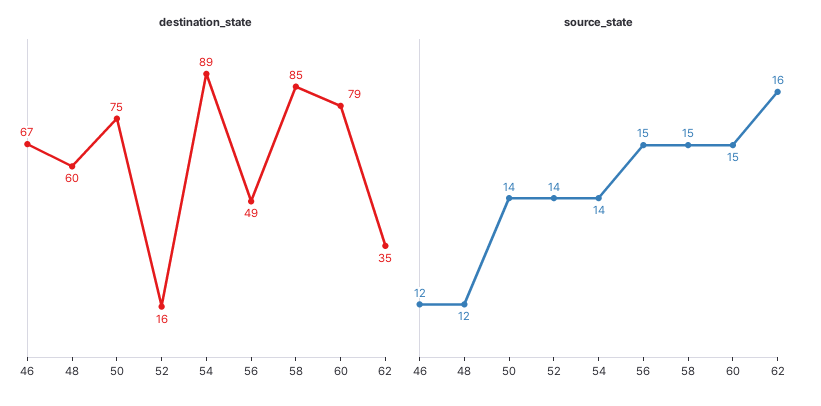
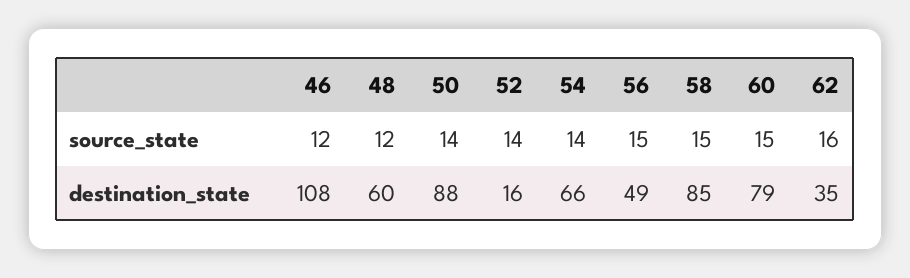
  {
    "destination_state": {
-     "46": 67,
+     "46": 108,
      "48": 60,
-     "50": 75,
+     "50": 88,
      "52": 16,
-     "54": 89,
+     "54": 66,
      "56": 49,
      "58": 85,
      "60": 79,
      "62": 35
    },
    "source_state": {
      "46": 12,
      "48": 12,
      "50": 14,
      "52": 14,
      "54": 14,
      "56": 15,
      "58": 15,
      "60": 15,
      "62": 16
    }
  }

